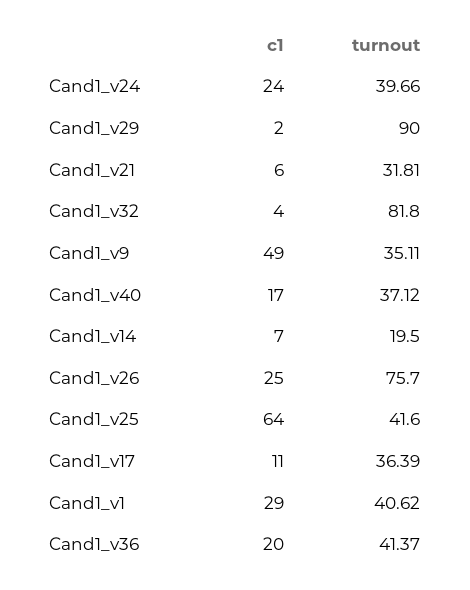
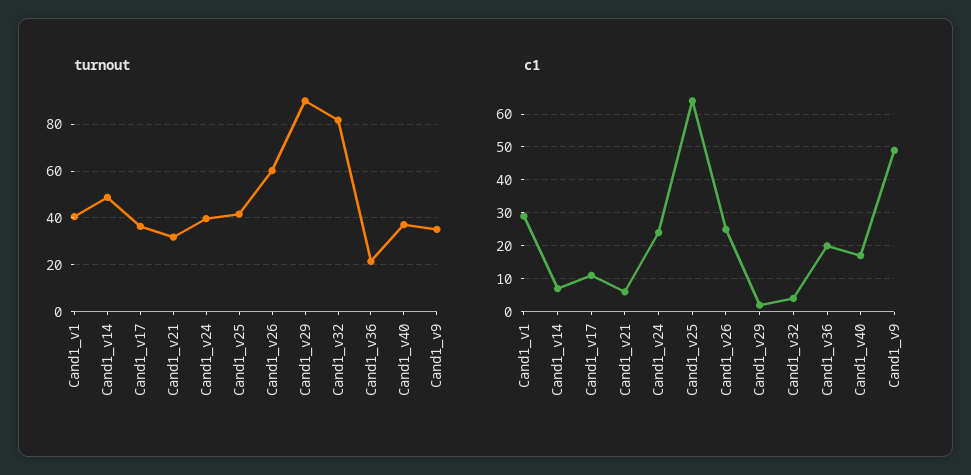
  {
    "c1": {
      "Cand1_v24": 24,
      "Cand1_v29": 2,
      "Cand1_v21": 6,
      "Cand1_v32": 4,
      "Cand1_v9": 49,
      "Cand1_v40": 17,
      "Cand1_v14": 7,
      "Cand1_v26": 25,
      "Cand1_v25": 64,
      "Cand1_v17": 11,
      "Cand1_v1": 29,
      "Cand1_v36": 20
    },
    "turnout": {
      "Cand1_v24": 39.66,
      "Cand1_v29": 90,
      "Cand1_v21": 31.81,
      "Cand1_v32": 81.8,
      "Cand1_v9": 35.11,
      "Cand1_v40": 37.12,
-     "Cand1_v14": 19.5,
+     "Cand1_v14": 50,
-     "Cand1_v26": 75.7,
+     "Cand1_v26": 60,
      "Cand1_v25": 41.6,
      "Cand1_v17": 36.39,
      "Cand1_v1": 40.62,
-     "Cand1_v36": 41.37
+     "Cand1_v36": 20
    }
  }

